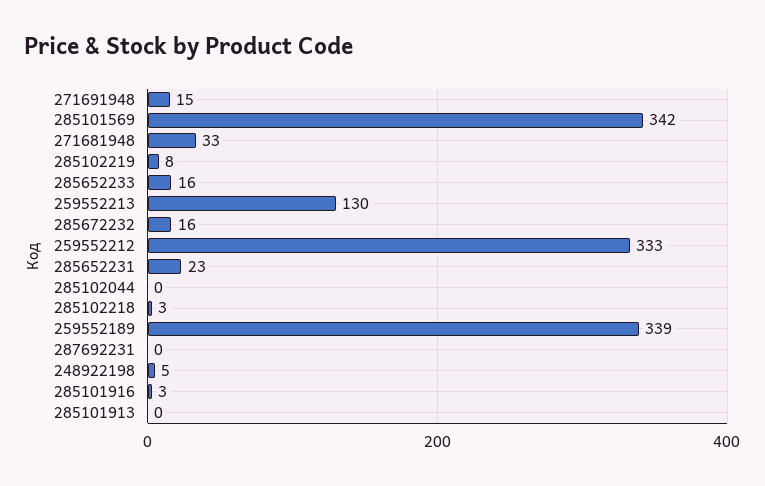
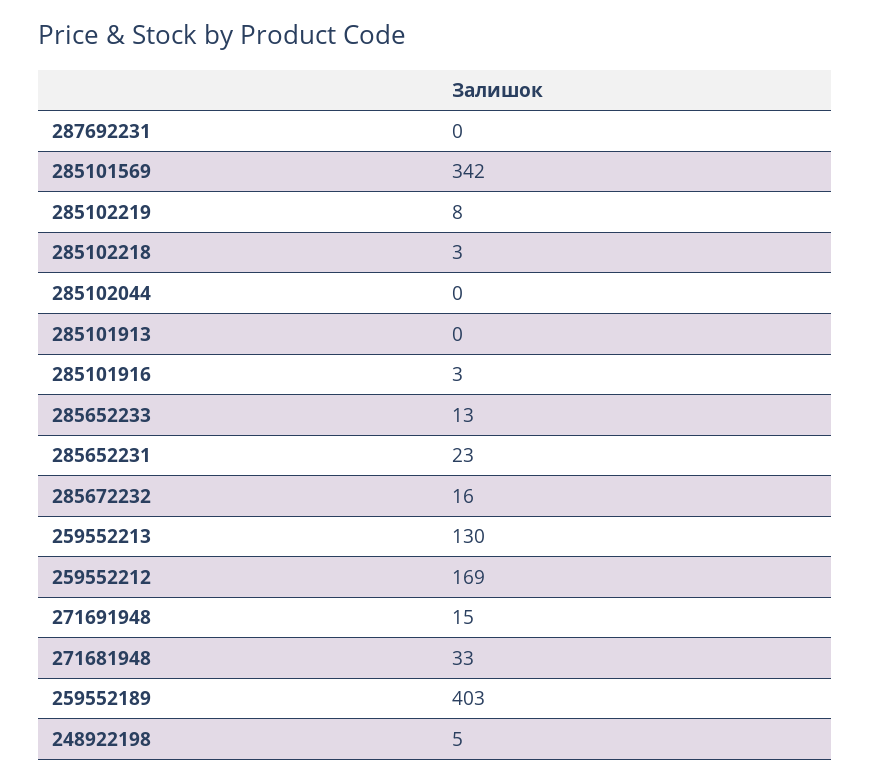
  {
    "271691948": 15,
    "285101569": 342,
    "271681948": 33,
    "285102219": 8,
-   "285652233": 16,
+   "285652233": 13,
    "259552213": 130,
    "285672232": 16,
-   "259552212": 333,
+   "259552212": 169,
    "285652231": 23,
    "285102044": 0,
    "285102218": 3,
-   "259552189": 339,
+   "259552189": 403,
    "287692231": 0,
    "248922198": 5,
    "285101916": 3,
    "285101913": 0
  }

